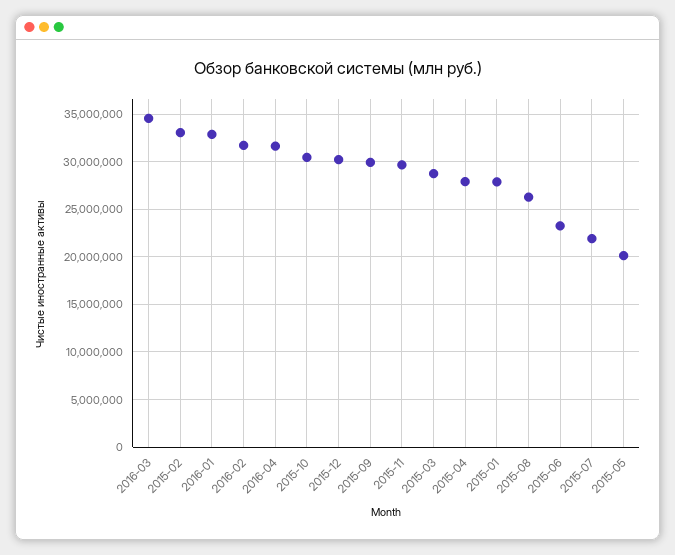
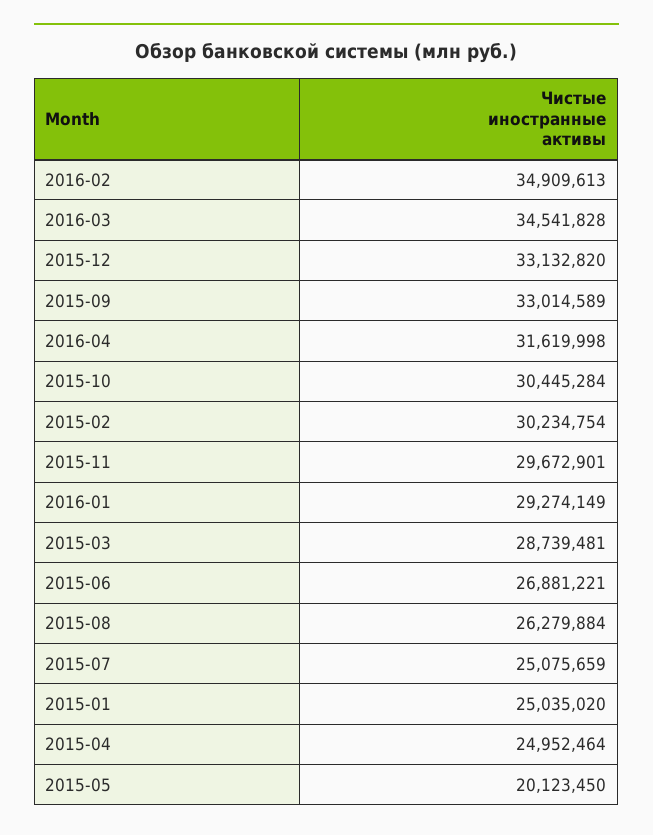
  {
    "2016-03": 34541828,
-   "2015-02": 33000000,
+   "2015-02": 30234754,
-   "2016-01": 33000000,
+   "2016-01": 29274149,
-   "2016-02": 32000000,
+   "2016-02": 34909613,
    "2016-04": 31619998,
    "2015-10": 30445284,
-   "2015-12": 30000000,
+   "2015-12": 33132820,
-   "2015-09": 30000000,
+   "2015-09": 33014589,
    "2015-11": 29672901,
    "2015-03": 28739481,
-   "2015-04": 28000000,
+   "2015-04": 24952464,
-   "2015-01": 28000000,
+   "2015-01": 25035020,
    "2015-08": 26279884,
-   "2015-06": 23000000,
+   "2015-06": 26881221,
-   "2015-07": 22000000,
+   "2015-07": 25075659,
    "2015-05": 20123450
  }

